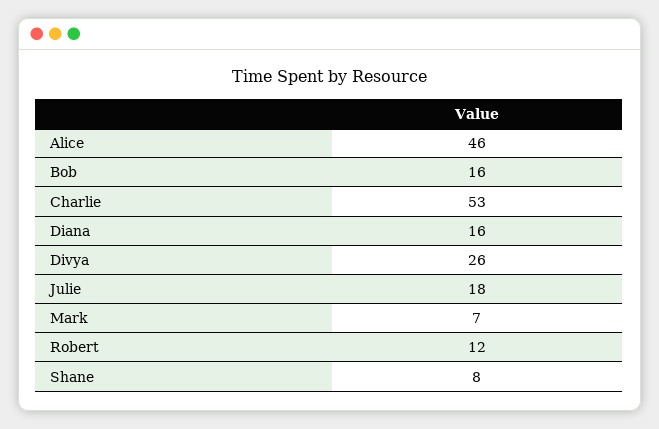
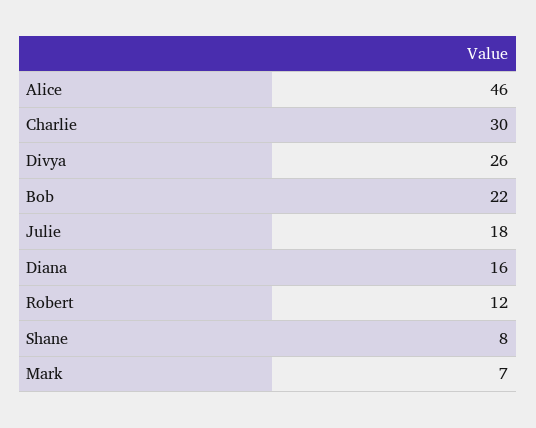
  {
    "Alice": 46,
-   "Bob": 16,
+   "Bob": 22,
-   "Charlie": 53,
+   "Charlie": 30,
    "Diana": 16,
    "Divya": 26,
    "Julie": 18,
    "Mark": 7,
    "Robert": 12,
    "Shane": 8
  }

